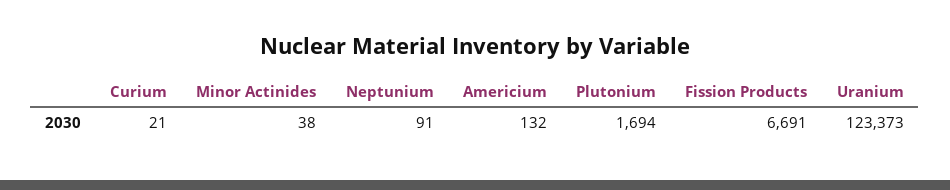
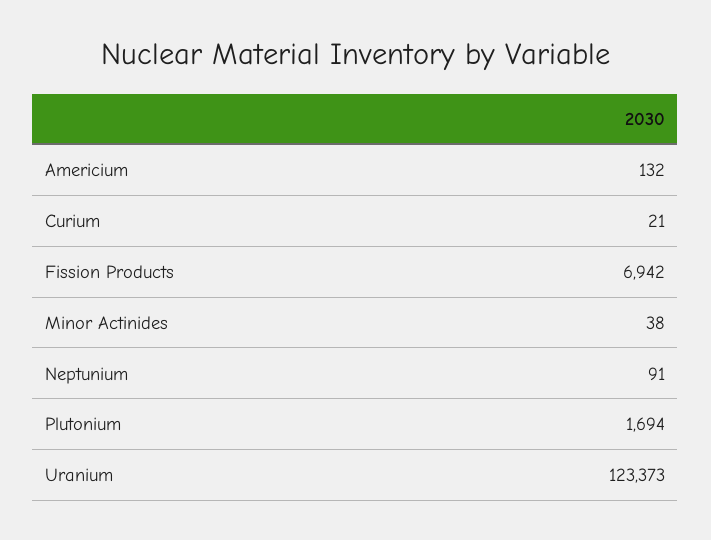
  {
    "Curium": 21,
    "Minor Actinides": 38,
    "Neptunium": 91,
    "Americium": 132,
    "Plutonium": 1694,
-   "Fission Products": 6691,
+   "Fission Products": 6942,
    "Uranium": 123373
  }

